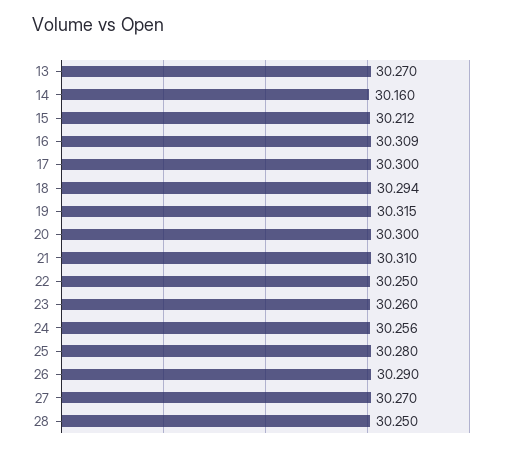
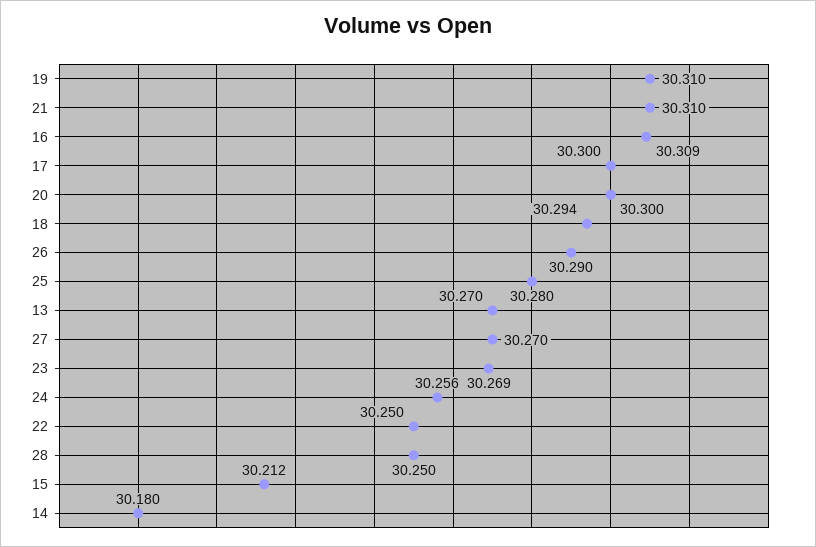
  {
    "13": 30.27,
-   "14": 30.16,
+   "14": 30.18,
    "15": 30.212,
    "16": 30.309,
    "17": 30.3,
    "18": 30.294,
-   "19": 30.315,
+   "19": 30.31,
    "20": 30.3,
    "21": 30.31,
    "22": 30.25,
-   "23": 30.26,
+   "23": 30.269,
    "24": 30.256,
    "25": 30.28,
    "26": 30.29,
    "27": 30.27,
    "28": 30.25
  }

